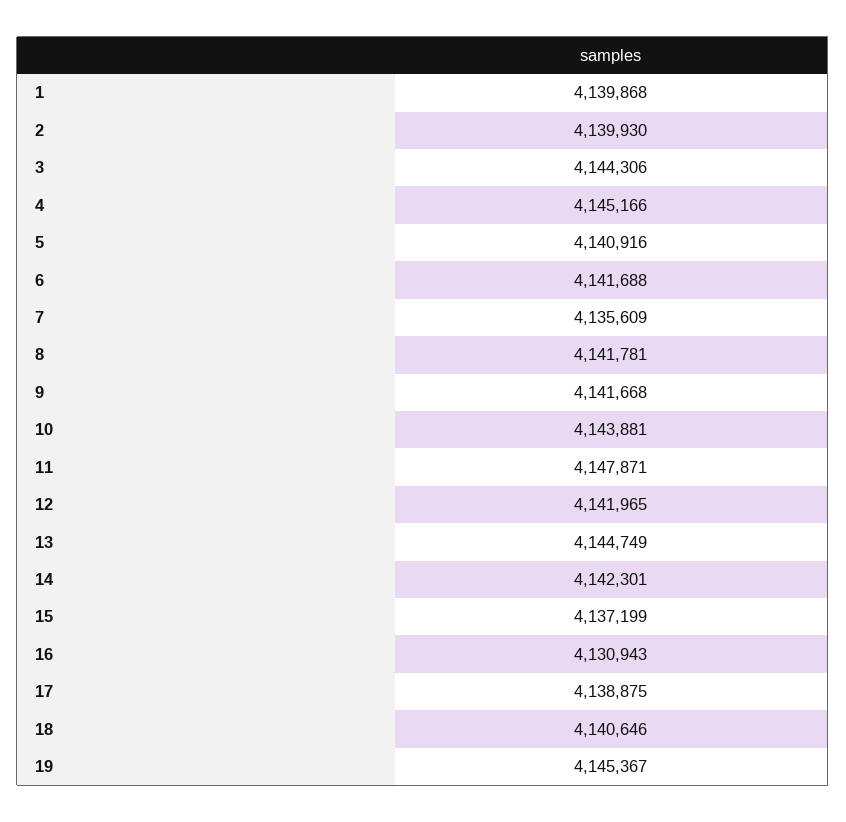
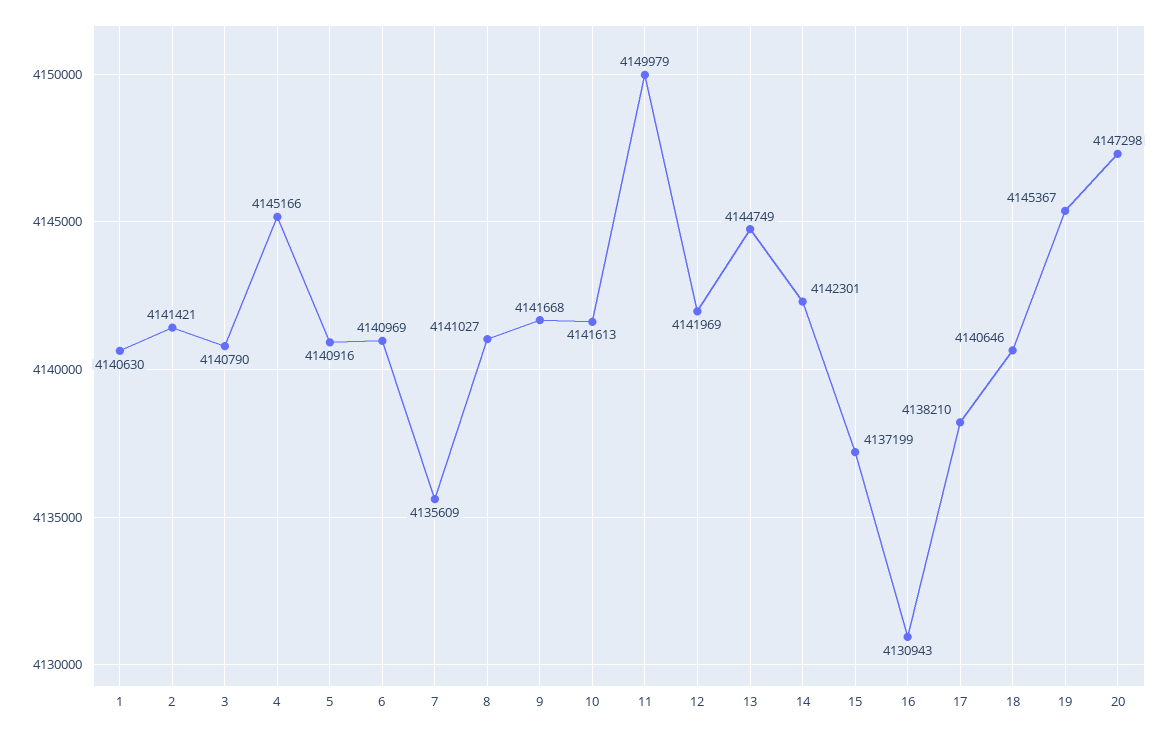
  {
-   "1": 4139868,
+   "1": 4140630,
-   "2": 4139930,
+   "2": 4141421,
-   "3": 4144306,
+   "3": 4140790,
    "4": 4145166,
    "5": 4140916,
-   "6": 4141688,
+   "6": 4140969,
    "7": 4135609,
-   "8": 4141781,
+   "8": 4141027,
    "9": 4141668,
-   "10": 4143881,
+   "10": 4141613,
-   "11": 4147871,
+   "11": 4149979,
-   "12": 4141965,
+   "12": 4141969,
    "13": 4144749,
    "14": 4142301,
    "15": 4137199,
    "16": 4130943,
-   "17": 4138875,
+   "17": 4138210,
    "18": 4140646,
-   "19": 4145367
+   "19": 4145367,
+   "20": 4147298
  }

